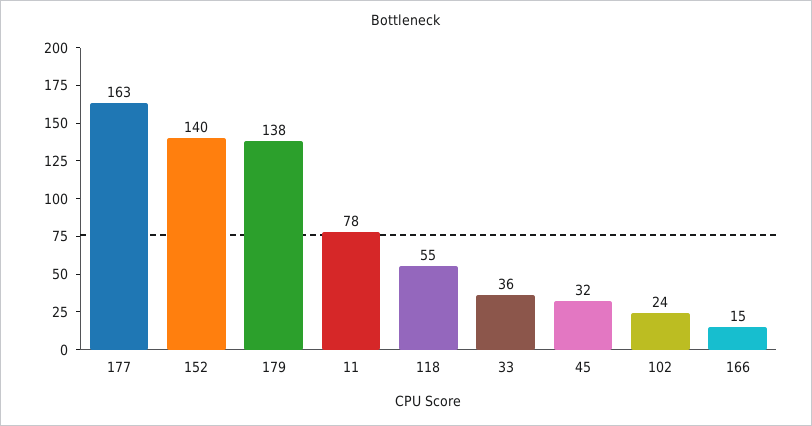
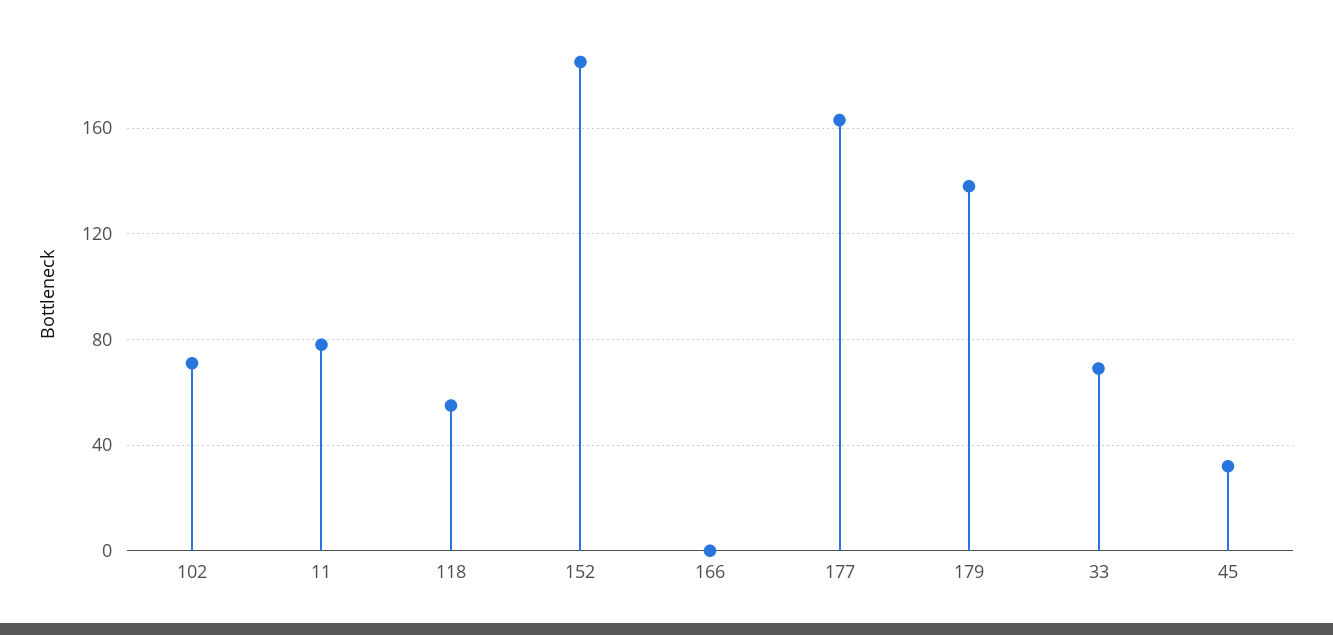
  {
    "177": 163,
-   "152": 140,
+   "152": 185,
    "179": 138,
    "11": 78,
    "118": 55,
-   "33": 36,
+   "33": 70,
    "45": 32,
-   "102": 24,
+   "102": 70,
-   "166": 15
+   "166": 0
  }

